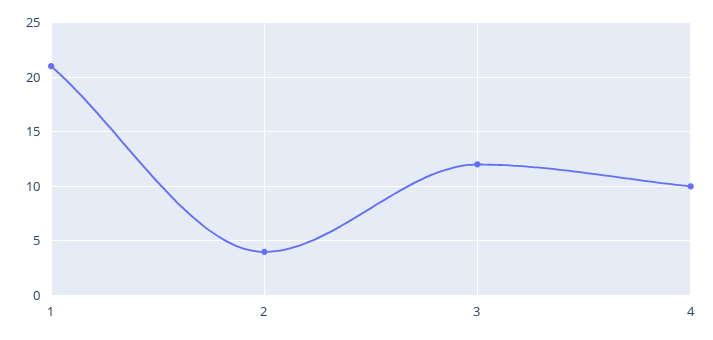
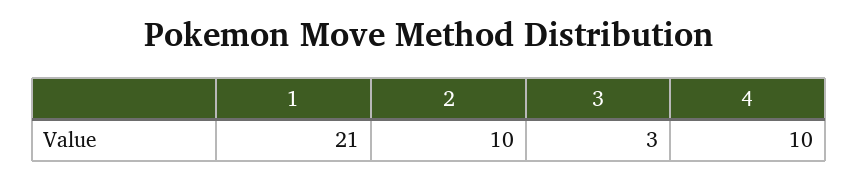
  {
    "1": 21,
-   "2": 4,
+   "2": 10,
-   "3": 12,
+   "3": 3,
    "4": 10
  }

